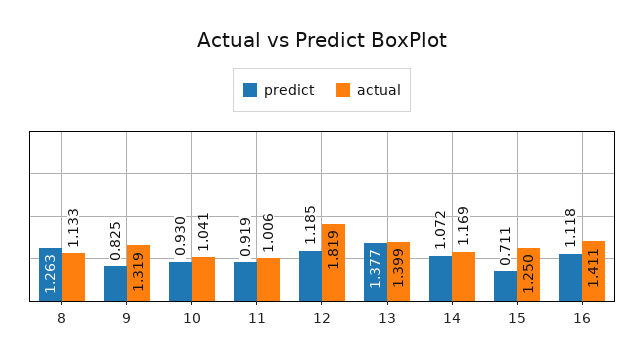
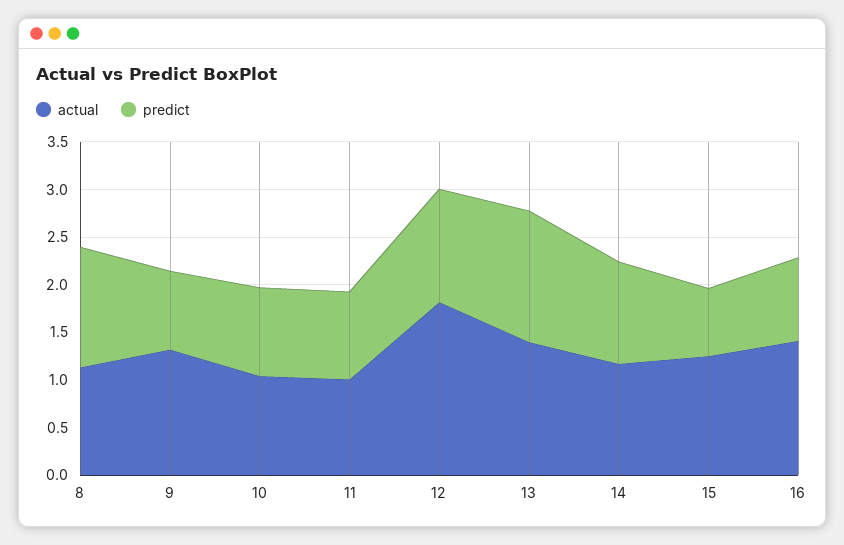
  {
    "predict": {
      "8": 1.263,
      "9": 0.825,
      "10": 0.93,
      "11": 0.919,
      "12": 1.185,
      "13": 1.377,
      "14": 1.072,
      "15": 0.711,
-     "16": 1.118
+     "16": 0.9
    },
    "actual": {
      "8": 1.133,
      "9": 1.319,
      "10": 1.041,
      "11": 1.006,
      "12": 1.819,
      "13": 1.399,
      "14": 1.169,
      "15": 1.25,
      "16": 1.411
    }
  }

